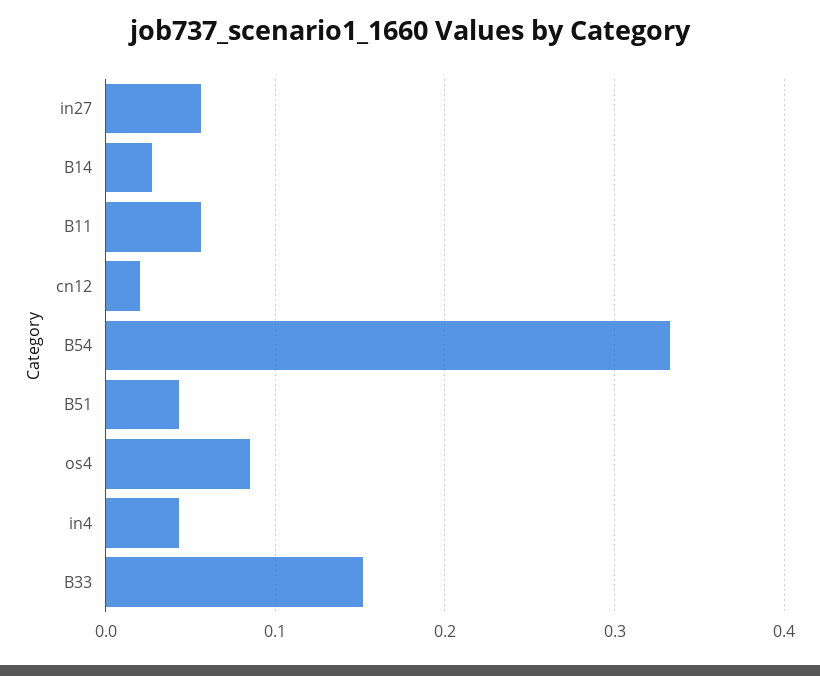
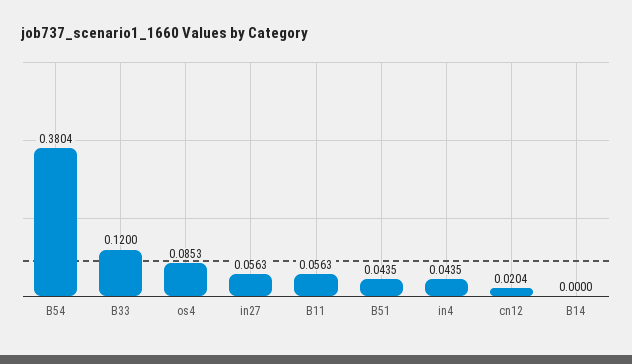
  {
    "in27": 0.0563,
-   "B14": 0.03,
+   "B14": 0,
    "B11": 0.0563,
    "cn12": 0.0204,
-   "B54": 0.33,
+   "B54": 0.3804,
    "B51": 0.0435,
    "os4": 0.0853,
    "in4": 0.0435,
-   "B33": 0.15
+   "B33": 0.12
  }

